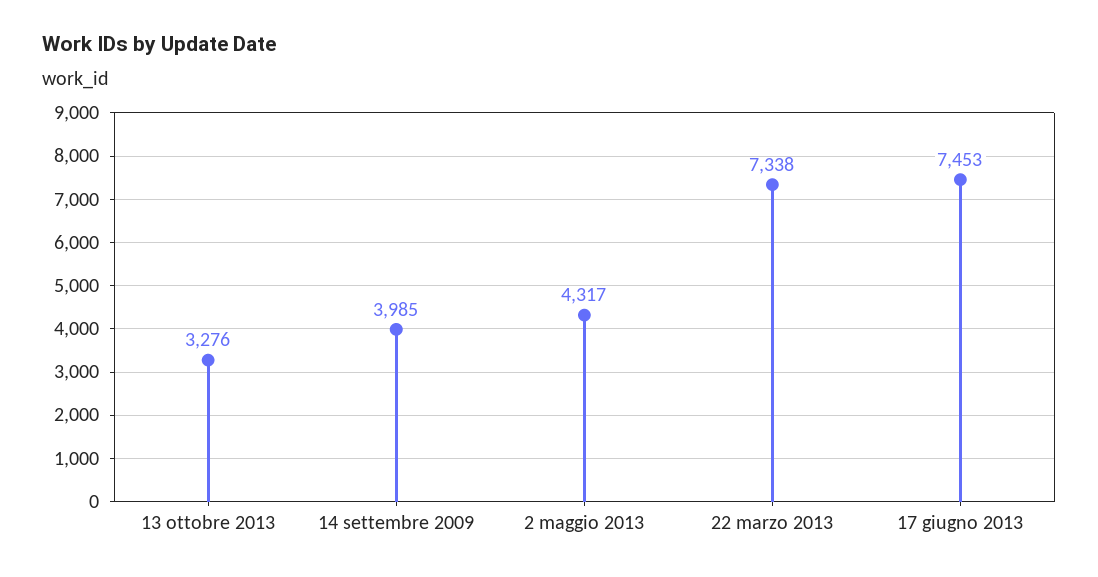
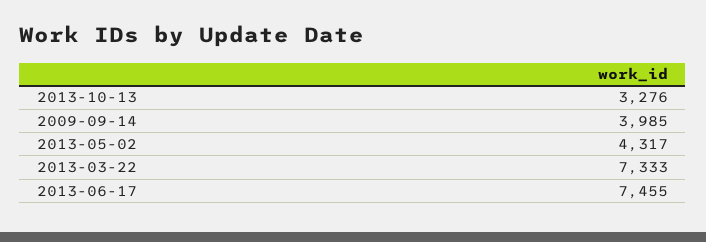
  {
    "13 ottobre 2013": 3276,
    "14 settembre 2009": 3985,
    "2 maggio 2013": 4317,
-   "22 marzo 2013": 7338,
+   "22 marzo 2013": 7333,
-   "17 giugno 2013": 7453
+   "17 giugno 2013": 7455
  }

